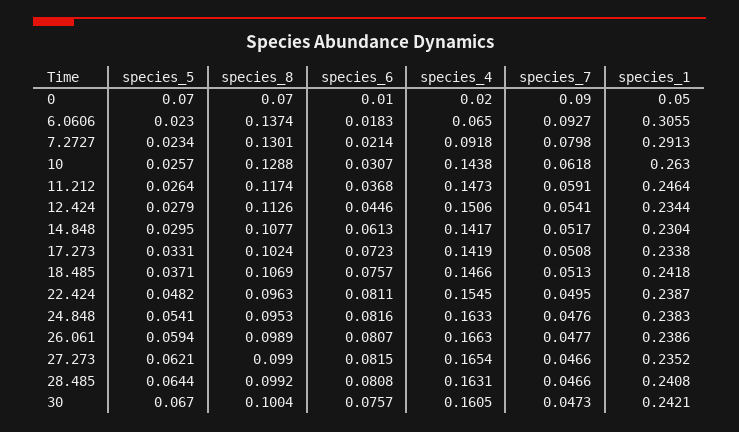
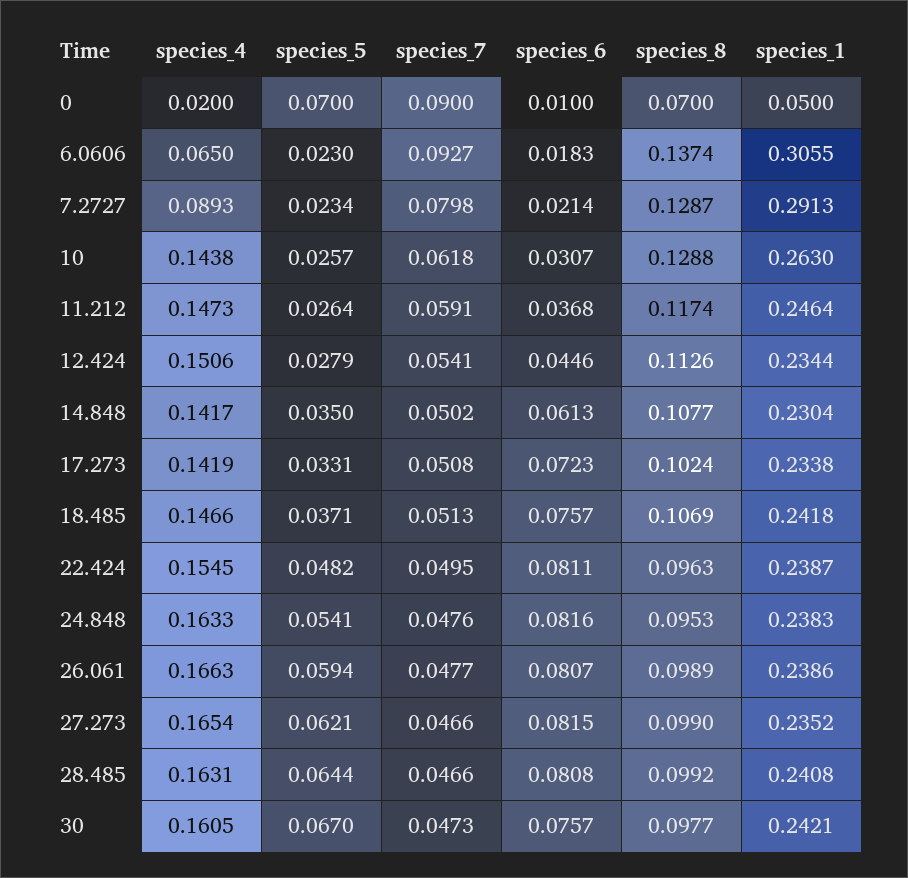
  {
    "species_5": {
      "0": 0.07,
      "6.0606": 0.023,
      "7.2727": 0.0234,
      "10": 0.0257,
      "11.212": 0.0264,
      "12.424": 0.0279,
-     "14.848": 0.0295,
+     "14.848": 0.035,
      "17.273": 0.0331,
      "18.485": 0.0371,
      "22.424": 0.0482,
      "24.848": 0.0541,
      "26.061": 0.0594,
      "27.273": 0.0621,
      "28.485": 0.0644,
      "30": 0.067
    },
    "species_8": {
      "0": 0.07,
      "6.0606": 0.1374,
-     "7.2727": 0.1301,
+     "7.2727": 0.1287,
      "10": 0.1288,
      "11.212": 0.1174,
      "12.424": 0.1126,
      "14.848": 0.1077,
      "17.273": 0.1024,
      "18.485": 0.1069,
      "22.424": 0.0963,
      "24.848": 0.0953,
      "26.061": 0.0989,
      "27.273": 0.099,
      "28.485": 0.0992,
-     "30": 0.1004
+     "30": 0.0977
    },
    "species_6": {
      "0": 0.01,
      "6.0606": 0.0183,
      "7.2727": 0.0214,
      "10": 0.0307,
      "11.212": 0.0368,
      "12.424": 0.0446,
      "14.848": 0.0613,
      "17.273": 0.0723,
      "18.485": 0.0757,
      "22.424": 0.0811,
      "24.848": 0.0816,
      "26.061": 0.0807,
      "27.273": 0.0815,
      "28.485": 0.0808,
      "30": 0.0757
    },
    "species_4": {
      "0": 0.02,
      "6.0606": 0.065,
-     "7.2727": 0.0918,
+     "7.2727": 0.0893,
      "10": 0.1438,
      "11.212": 0.1473,
      "12.424": 0.1506,
      "14.848": 0.1417,
      "17.273": 0.1419,
      "18.485": 0.1466,
      "22.424": 0.1545,
      "24.848": 0.1633,
      "26.061": 0.1663,
      "27.273": 0.1654,
      "28.485": 0.1631,
      "30": 0.1605
    },
    "species_7": {
      "0": 0.09,
      "6.0606": 0.0927,
      "7.2727": 0.0798,
      "10": 0.0618,
      "11.212": 0.0591,
      "12.424": 0.0541,
-     "14.848": 0.0517,
+     "14.848": 0.0502,
      "17.273": 0.0508,
      "18.485": 0.0513,
      "22.424": 0.0495,
      "24.848": 0.0476,
      "26.061": 0.0477,
      "27.273": 0.0466,
      "28.485": 0.0466,
      "30": 0.0473
    },
    "species_1": {
      "0": 0.05,
      "6.0606": 0.3055,
      "7.2727": 0.2913,
      "10": 0.263,
      "11.212": 0.2464,
      "12.424": 0.2344,
      "14.848": 0.2304,
      "17.273": 0.2338,
      "18.485": 0.2418,
      "22.424": 0.2387,
      "24.848": 0.2383,
      "26.061": 0.2386,
      "27.273": 0.2352,
      "28.485": 0.2408,
      "30": 0.2421
    }
  }

